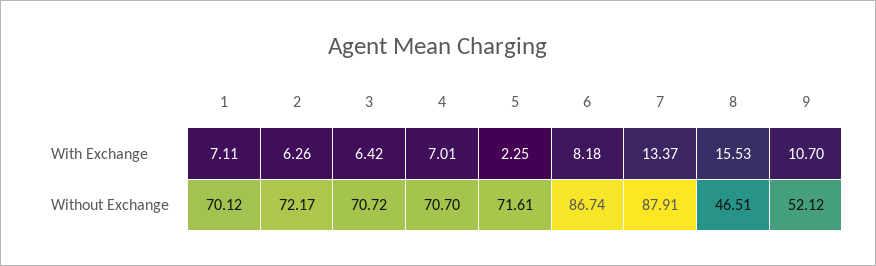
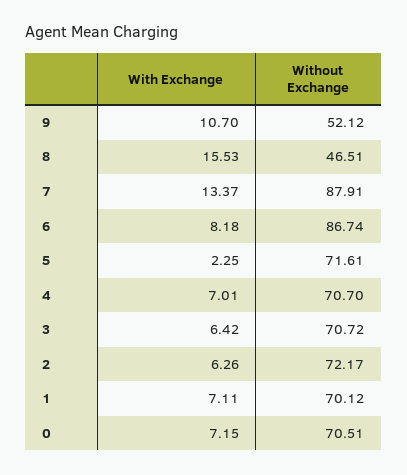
  {
    "1": {
      "With Exchange": 7.11,
      "Without Exchange": 70.12
    },
    "2": {
      "With Exchange": 6.26,
      "Without Exchange": 72.17
    },
    "3": {
      "With Exchange": 6.42,
      "Without Exchange": 70.72
    },
    "4": {
      "With Exchange": 7.01,
      "Without Exchange": 70.7
    },
    "5": {
      "With Exchange": 2.25,
      "Without Exchange": 71.61
    },
    "6": {
      "With Exchange": 8.18,
      "Without Exchange": 86.74
    },
    "7": {
      "With Exchange": 13.37,
      "Without Exchange": 87.91
    },
    "8": {
      "With Exchange": 15.53,
      "Without Exchange": 46.51
    },
    "9": {
      "With Exchange": 10.7,
      "Without Exchange": 52.12
-   }
+   },
+   "0": {
+     "With Exchange": 7.15,
+     "Without Exchange": 70.51
+   }
  }

